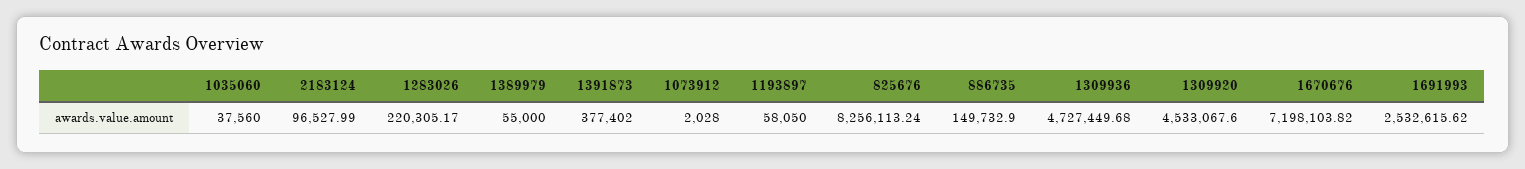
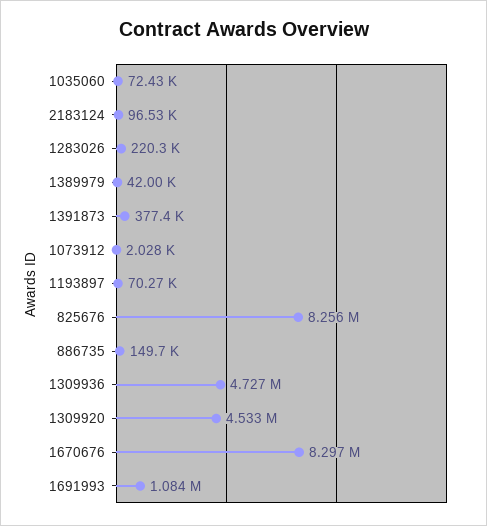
  {
-   "1035060": 37560,
+   "1035060": 72430,
    "2183124": 96527.99,
    "1283026": 220305.17,
-   "1389979": 55000,
+   "1389979": 42000,
    "1391873": 377402,
    "1073912": 2028,
-   "1193897": 58050,
+   "1193897": 70270,
    "825676": 8256113.24,
    "886735": 149732.9,
    "1309936": 4727449.68,
    "1309920": 4533067.6,
-   "1670676": 7198103.82,
+   "1670676": 8297000,
-   "1691993": 2532615.62
+   "1691993": 1084000
  }

